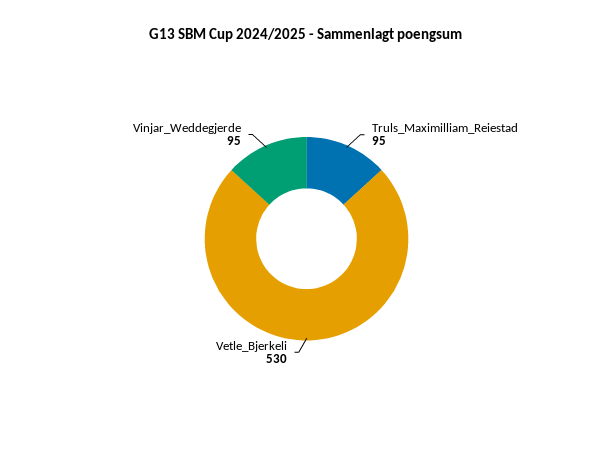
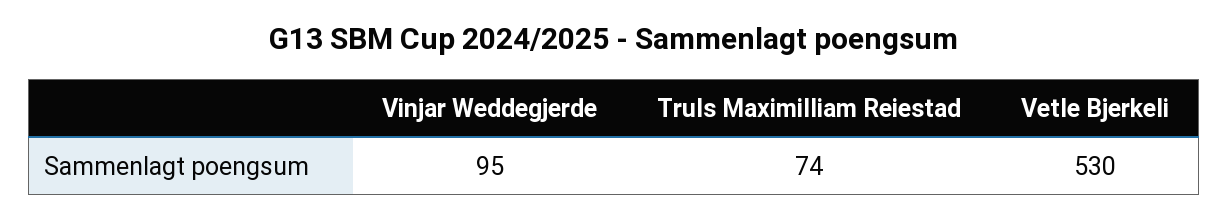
  {
-   "Truls_Maximilliam_Reiestad": 95,
+   "Truls_Maximilliam_Reiestad": 74,
    "Vetle_Bjerkeli": 530,
    "Vinjar_Weddegjerde": 95
  }

